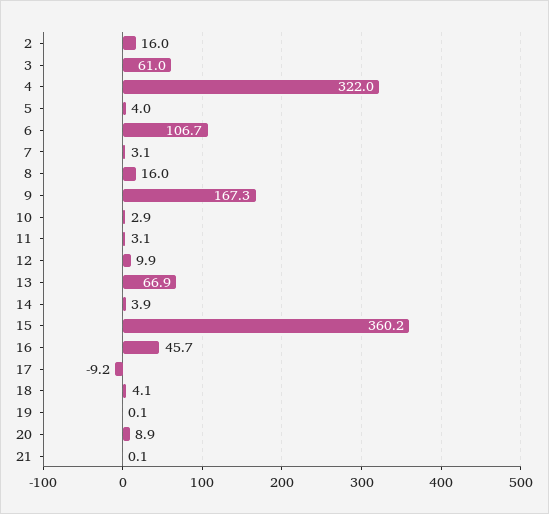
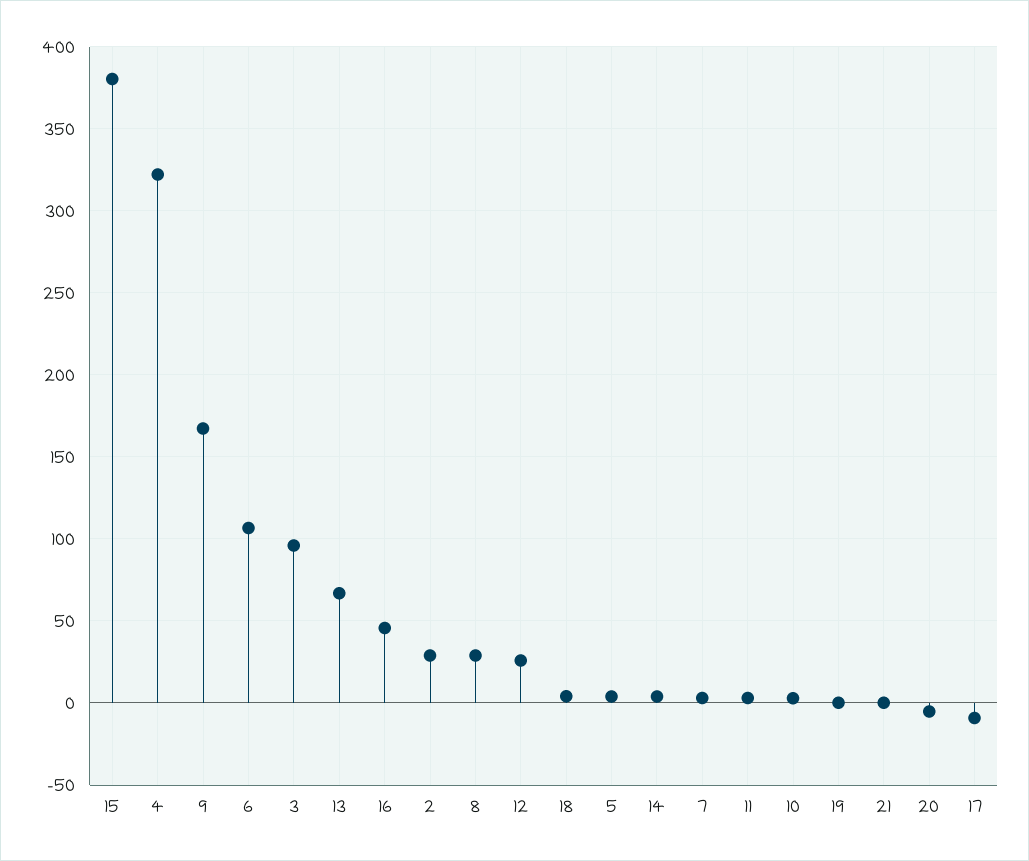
  {
-   "2": 16,
+   "2": 30,
-   "3": 61,
+   "3": 95,
    "4": 322,
    "5": 4,
    "6": 106.7,
    "7": 3.1,
-   "8": 16,
+   "8": 30,
    "9": 167.3,
    "10": 2.9,
    "11": 3.1,
-   "12": 9.9,
+   "12": 25,
    "13": 66.9,
    "14": 3.9,
-   "15": 360.2,
+   "15": 380,
    "16": 45.7,
    "17": -9.2,
    "18": 4.1,
    "19": 0.1,
-   "20": 8.9,
+   "20": -5,
    "21": 0.1
  }

